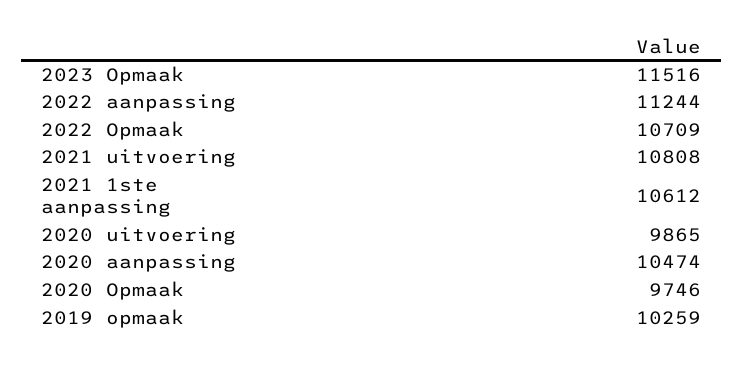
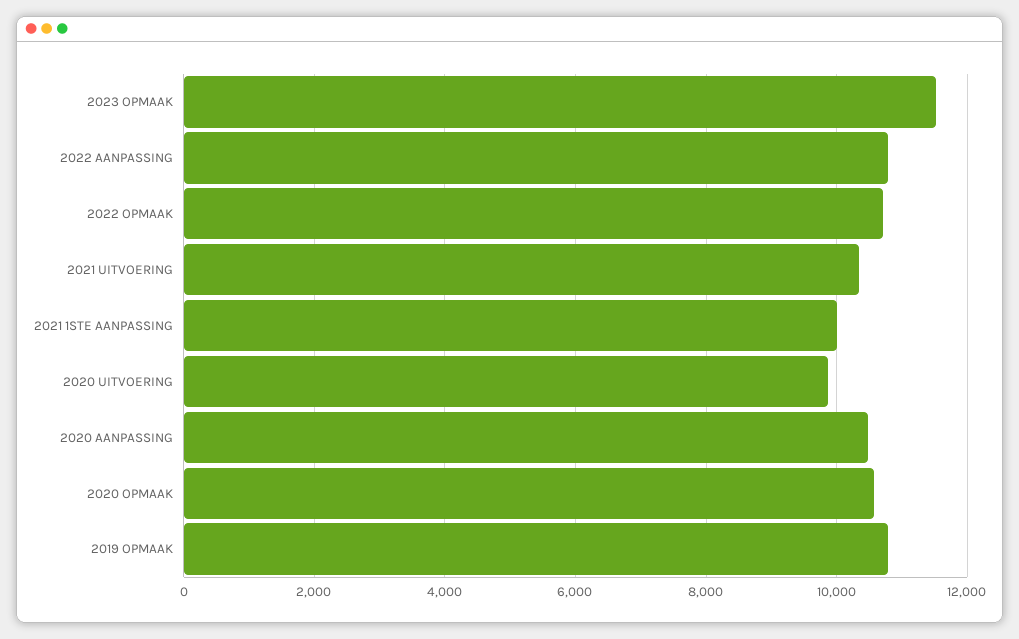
  {
    "2023 Opmaak": 11516,
-   "2022 aanpassing": 11244,
+   "2022 aanpassing": 10800,
    "2022 Opmaak": 10709,
-   "2021 uitvoering": 10808,
+   "2021 uitvoering": 10400,
-   "2021 1ste aanpassing": 10612,
+   "2021 1ste aanpassing": 10000,
    "2020 uitvoering": 9865,
    "2020 aanpassing": 10474,
-   "2020 Opmaak": 9746,
+   "2020 Opmaak": 10600,
-   "2019 opmaak": 10259
+   "2019 opmaak": 10800
  }

